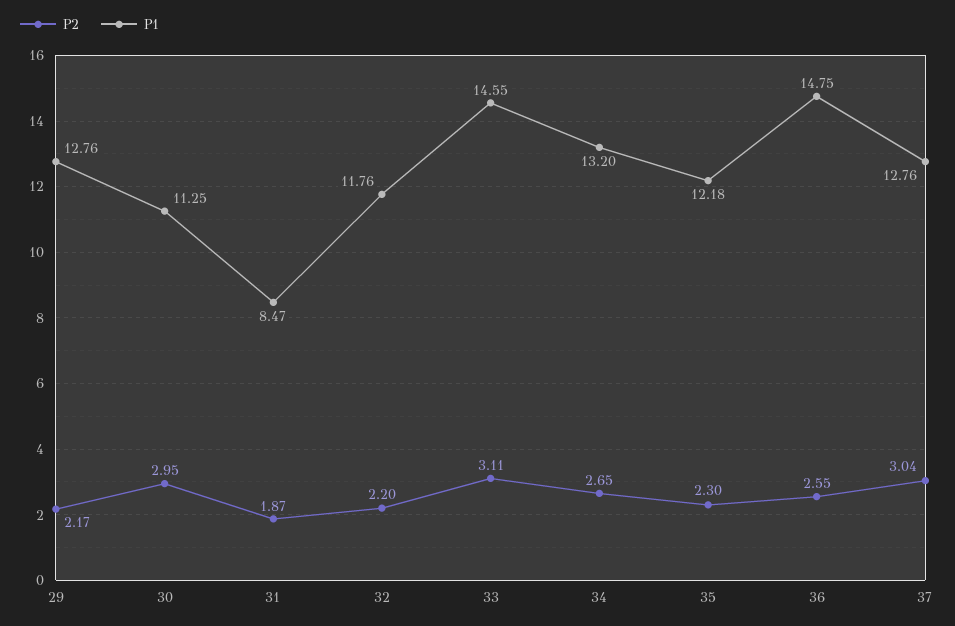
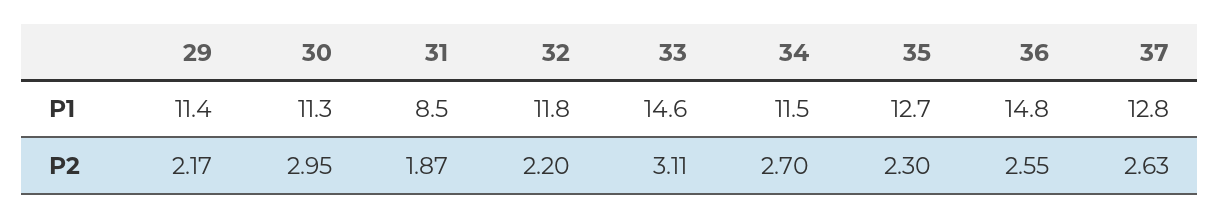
  {
    "P2": {
      "29": 2.17,
      "30": 2.95,
      "31": 1.87,
      "32": 2.2,
      "33": 3.11,
-     "34": 2.65,
+     "34": 2.7,
      "35": 2.3,
      "36": 2.55,
-     "37": 3.04
+     "37": 2.63
    },
    "P1": {
-     "29": 12.76,
+     "29": 11.4,
      "30": 11.25,
      "31": 8.47,
      "32": 11.76,
      "33": 14.55,
-     "34": 13.2,
+     "34": 11.5,
-     "35": 12.18,
+     "35": 12.7,
      "36": 14.75,
      "37": 12.76
    }
  }

